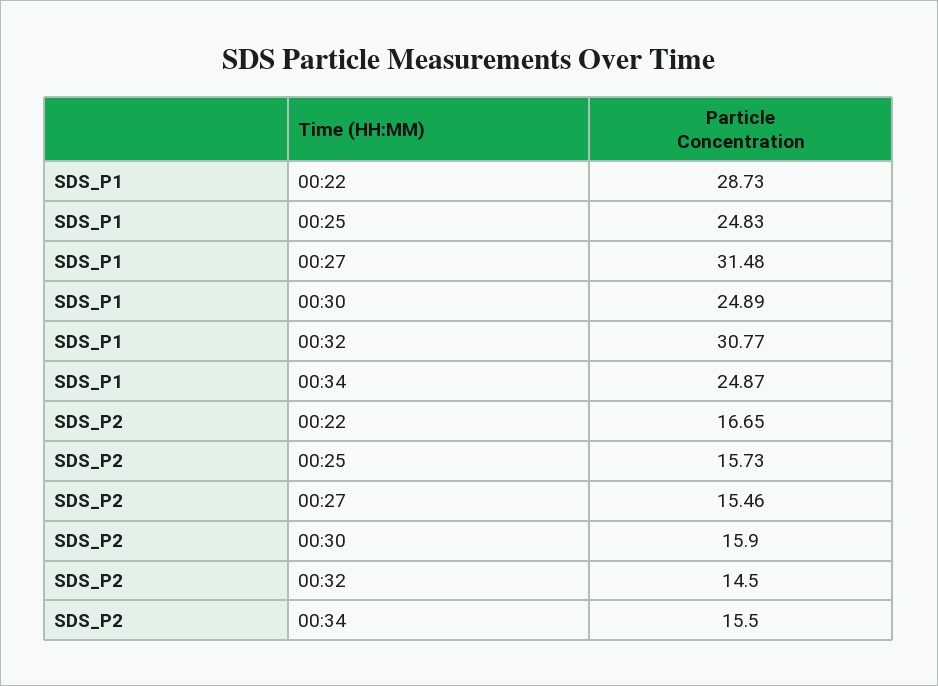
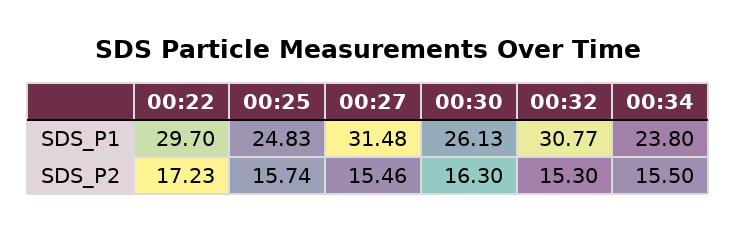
  {
    "SDS_P1": {
-     "00:22": 28.73,
+     "00:22": 29.7,
      "00:25": 24.83,
      "00:27": 31.48,
-     "00:30": 24.89,
+     "00:30": 26.13,
      "00:32": 30.77,
-     "00:34": 24.87
+     "00:34": 23.8
    },
    "SDS_P2": {
-     "00:22": 16.65,
+     "00:22": 17.23,
-     "00:25": 15.73,
+     "00:25": 15.74,
      "00:27": 15.46,
-     "00:30": 15.9,
+     "00:30": 16.3,
-     "00:32": 14.5,
+     "00:32": 15.3,
      "00:34": 15.5
    }
  }

